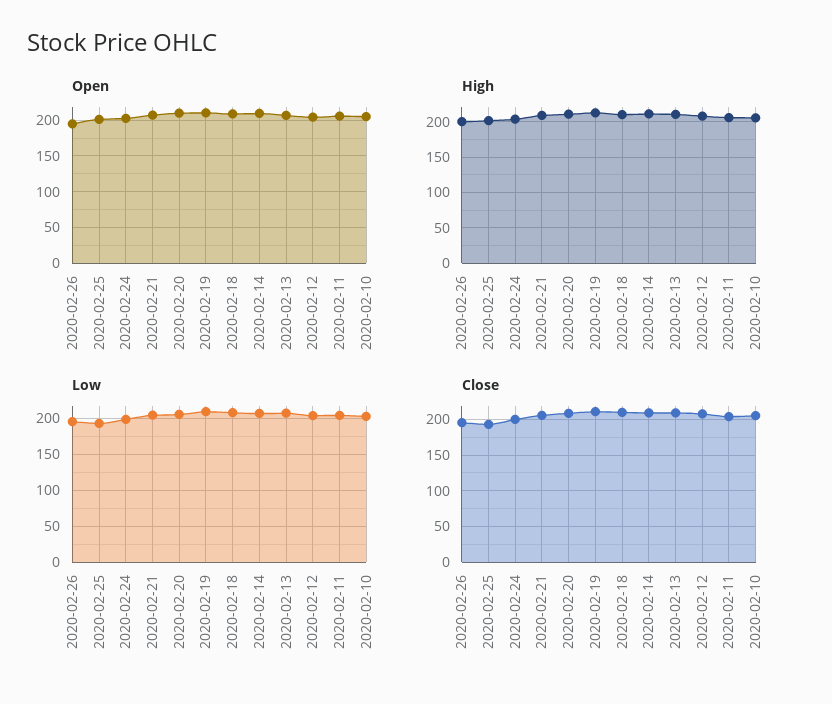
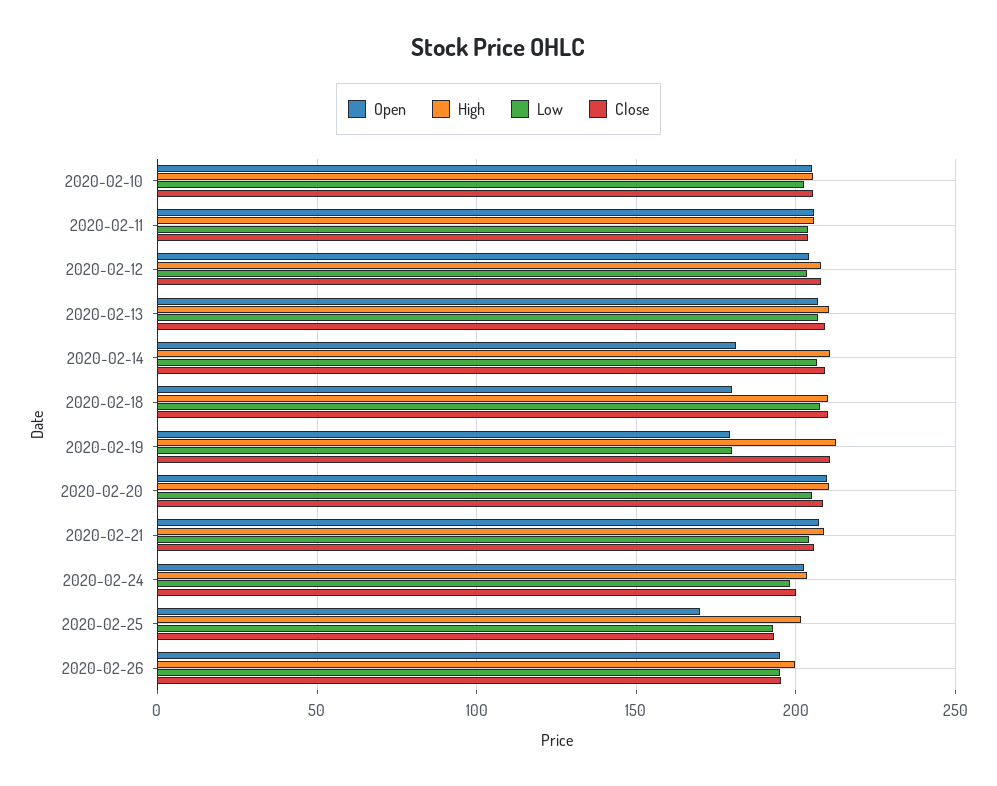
  {
    "Open": {
      "2020-02-26": 195,
-     "2020-02-25": 200,
+     "2020-02-25": 170,
      "2020-02-24": 205,
      "2020-02-21": 205,
      "2020-02-20": 210,
-     "2020-02-19": 210,
+     "2020-02-19": 180,
-     "2020-02-18": 210,
+     "2020-02-18": 180,
-     "2020-02-14": 210,
+     "2020-02-14": 180,
      "2020-02-13": 205,
      "2020-02-12": 205,
      "2020-02-11": 205,
      "2020-02-10": 205
    },
    "High": {
      "2020-02-26": 200,
      "2020-02-25": 200,
      "2020-02-24": 205,
      "2020-02-21": 210,
      "2020-02-20": 210,
      "2020-02-19": 210,
      "2020-02-18": 210,
      "2020-02-14": 210,
      "2020-02-13": 210,
      "2020-02-12": 210,
      "2020-02-11": 205,
      "2020-02-10": 205
    },
    "Low": {
      "2020-02-26": 195,
      "2020-02-25": 195,
      "2020-02-24": 200,
      "2020-02-21": 205,
      "2020-02-20": 205,
-     "2020-02-19": 210,
+     "2020-02-19": 180,
      "2020-02-18": 210,
      "2020-02-14": 205,
      "2020-02-13": 205,
      "2020-02-12": 205,
      "2020-02-11": 205,
      "2020-02-10": 205
    },
    "Close": {
      "2020-02-26": 195,
      "2020-02-25": 195,
      "2020-02-24": 200,
      "2020-02-21": 205,
      "2020-02-20": 210,
      "2020-02-19": 210,
      "2020-02-18": 210,
      "2020-02-14": 210,
      "2020-02-13": 210,
      "2020-02-12": 210,
      "2020-02-11": 205,
      "2020-02-10": 205
    }
  }

